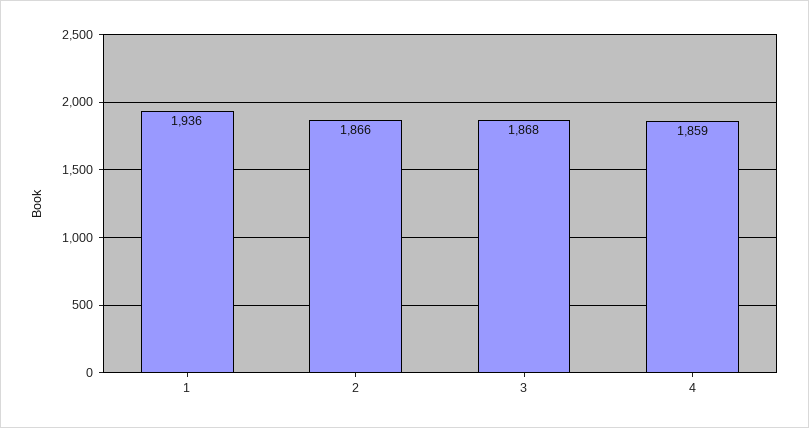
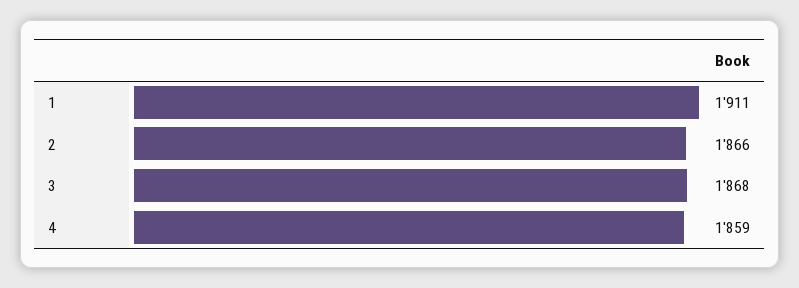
  {
-   "1": 1936,
+   "1": 1911,
    "2": 1866,
    "3": 1868,
    "4": 1859
  }

